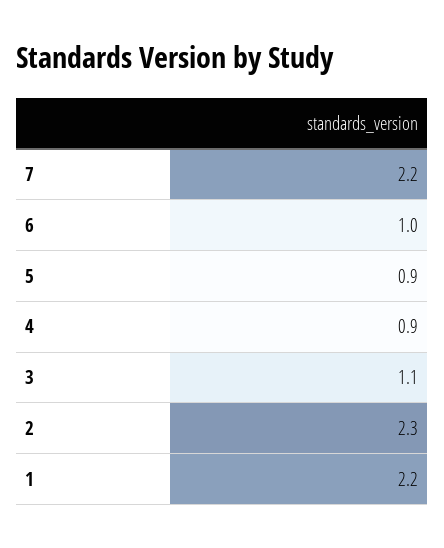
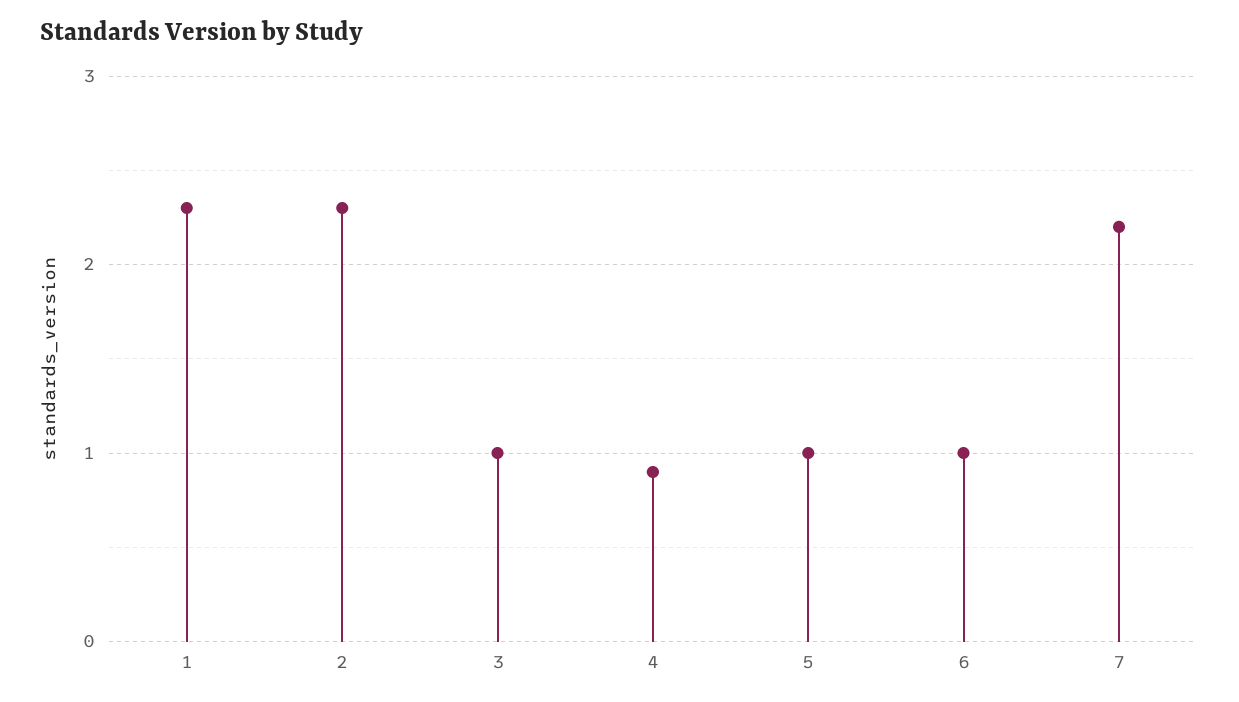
  {
    "7": 2.2,
    "6": 1,
-   "5": 0.9,
+   "5": 1,
    "4": 0.9,
-   "3": 1.1,
+   "3": 1,
    "2": 2.3,
-   "1": 2.2
+   "1": 2.3
  }

